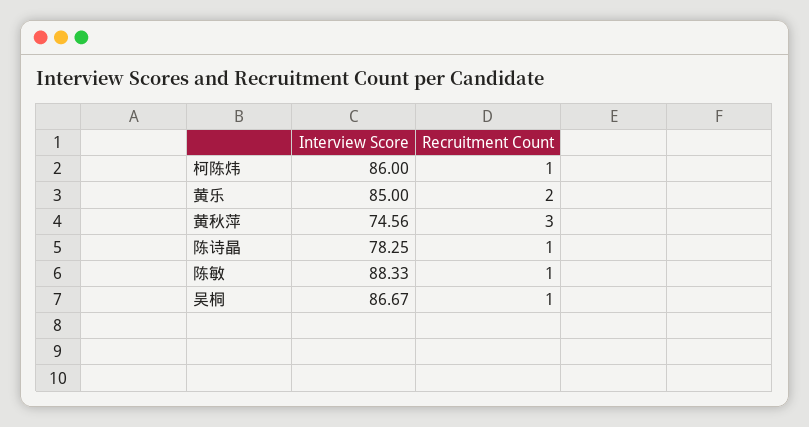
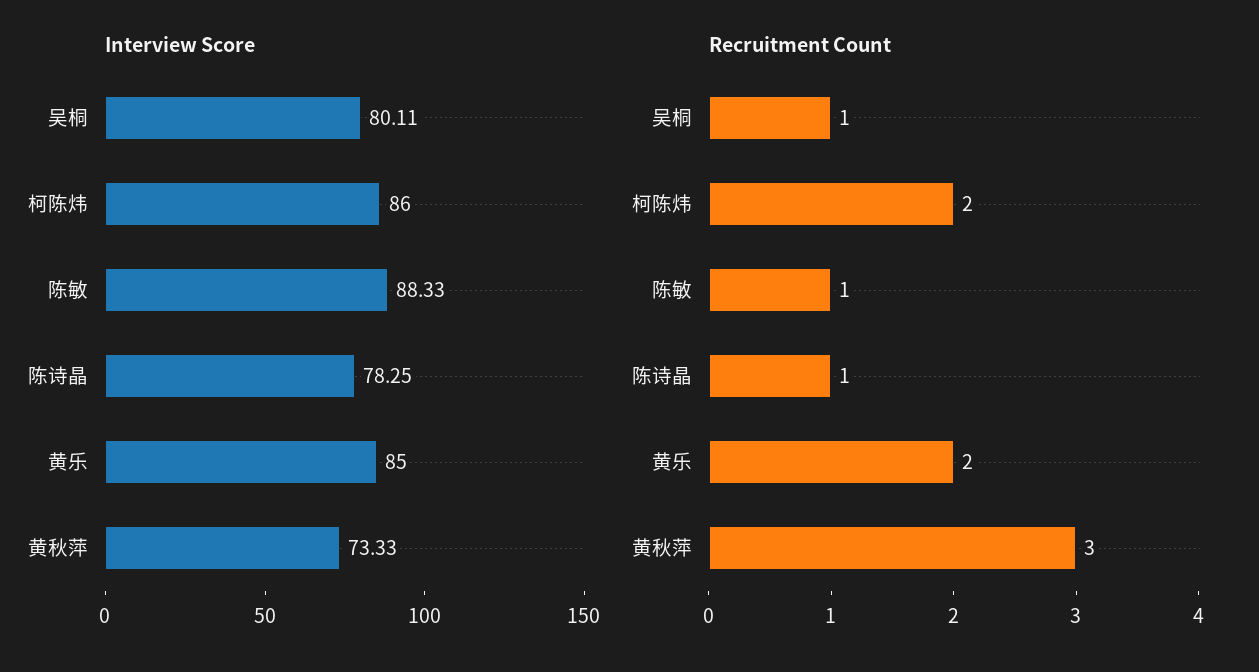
  {
    "Interview Score": {
      "柯陈炜": 86,
      "黄乐": 85,
-     "黄秋萍": 74.56,
+     "黄秋萍": 73.33,
      "陈诗晶": 78.25,
      "陈敏": 88.33,
-     "吴桐": 86.67
+     "吴桐": 80.11
    },
    "Recruitment Count": {
-     "柯陈炜": 1,
+     "柯陈炜": 2,
      "黄乐": 2,
      "黄秋萍": 3,
      "陈诗晶": 1,
      "陈敏": 1,
      "吴桐": 1
    }
  }

